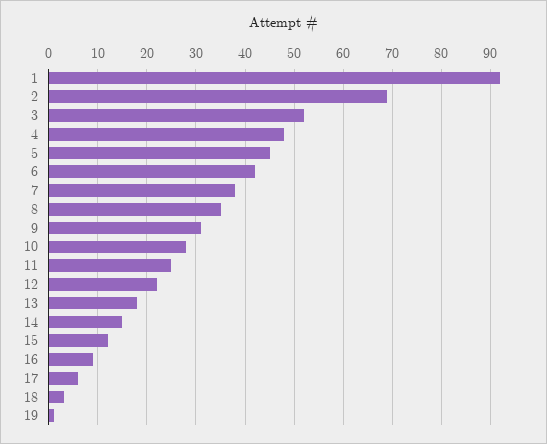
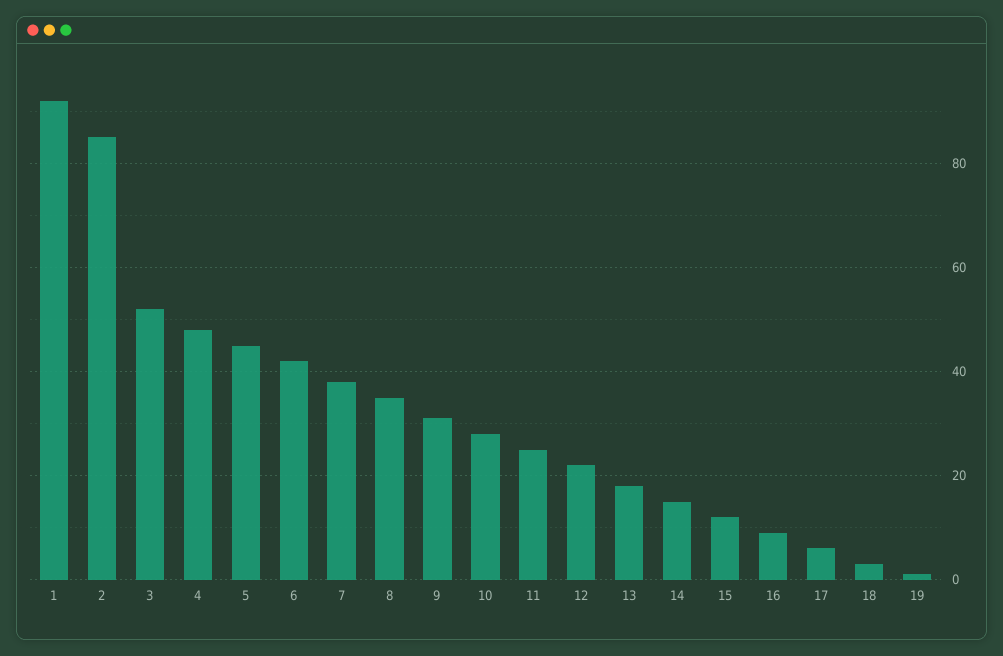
  {
    "1": 90,
-   "2": 70,
+   "2": 85,
    "3": 50,
    "4": 50,
    "5": 45,
    "6": 40,
    "7": 40,
    "8": 35,
    "9": 30,
    "10": 30,
    "11": 25,
    "12": 20,
    "13": 20,
    "14": 15,
    "15": 10,
    "16": 10,
    "17": 5,
    "18": 5,
    "19": 0
  }

